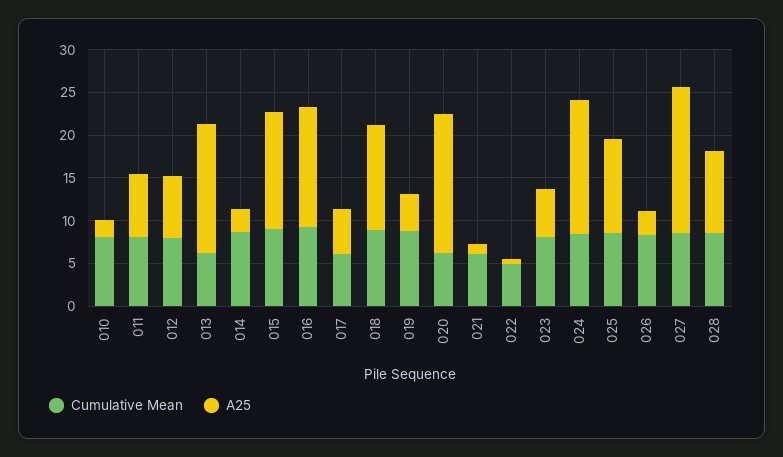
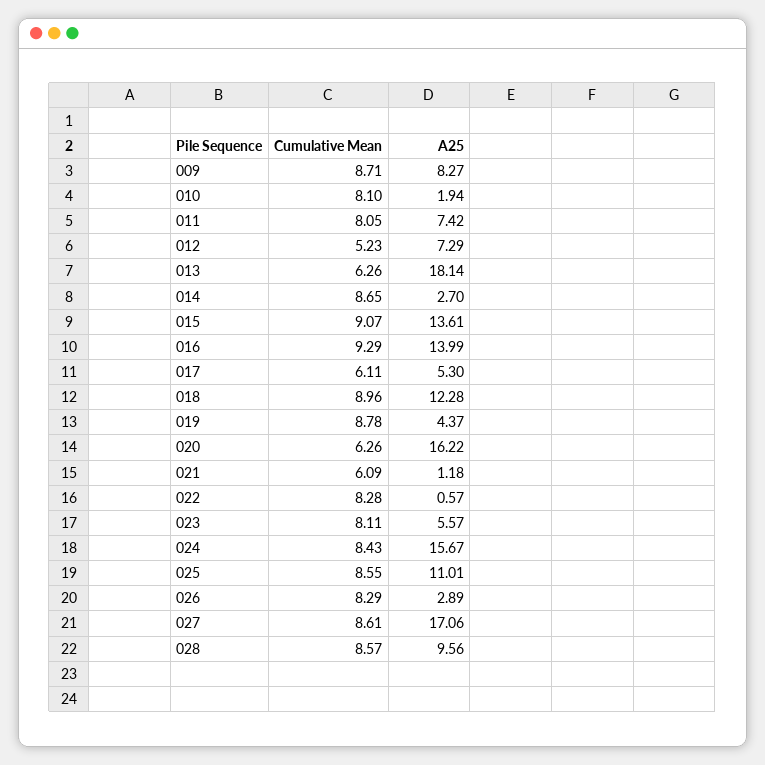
  {
    "Cumulative Mean": {
      "010": 8.1,
      "011": 8.05,
-     "012": 8,
+     "012": 5.23,
      "013": 6.26,
      "014": 8.65,
      "015": 9.07,
      "016": 9.29,
      "017": 6.11,
      "018": 8.96,
      "019": 8.78,
      "020": 6.26,
      "021": 6.09,
-     "022": 5,
+     "022": 8.28,
      "023": 8.11,
      "024": 8.43,
      "025": 8.55,
      "026": 8.29,
      "027": 8.61,
-     "028": 8.57
+     "028": 8.57,
+     "009": 8.71
    },
    "A25": {
      "010": 1.94,
      "011": 7.42,
      "012": 7.29,
-     "013": 15,
+     "013": 18.14,
      "014": 2.7,
      "015": 13.61,
      "016": 13.99,
      "017": 5.3,
      "018": 12.28,
      "019": 4.37,
      "020": 16.22,
      "021": 1.18,
      "022": 0.57,
      "023": 5.57,
      "024": 15.67,
      "025": 11.01,
      "026": 2.89,
      "027": 17.06,
-     "028": 9.56
+     "028": 9.56,
+     "009": 8.27
    }
  }

